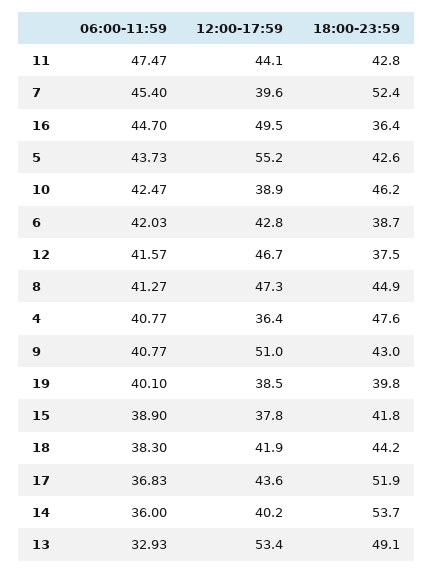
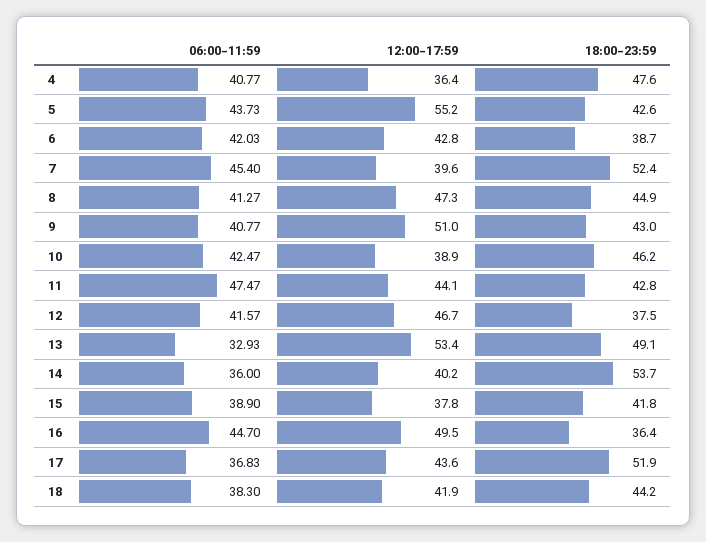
  {
    "06:00-11:59": {
      "11": 47.47,
      "7": 45.4,
      "16": 44.7,
      "5": 43.73,
      "10": 42.47,
      "6": 42.03,
      "12": 41.57,
      "8": 41.27,
      "4": 40.77,
      "9": 40.77,
-     "19": 40.1,
      "15": 38.9,
      "18": 38.3,
      "17": 36.83,
      "14": 36,
      "13": 32.93
    },
    "12:00-17:59": {
      "11": 44.1,
      "7": 39.6,
      "16": 49.5,
      "5": 55.2,
      "10": 38.9,
      "6": 42.8,
      "12": 46.7,
      "8": 47.3,
      "4": 36.4,
      "9": 51,
-     "19": 38.5,
      "15": 37.8,
      "18": 41.9,
      "17": 43.6,
      "14": 40.2,
      "13": 53.4
    },
    "18:00-23:59": {
      "11": 42.8,
      "7": 52.4,
      "16": 36.4,
      "5": 42.6,
      "10": 46.2,
      "6": 38.7,
      "12": 37.5,
      "8": 44.9,
      "4": 47.6,
      "9": 43,
-     "19": 39.8,
      "15": 41.8,
      "18": 44.2,
      "17": 51.9,
      "14": 53.7,
      "13": 49.1
    }
  }

